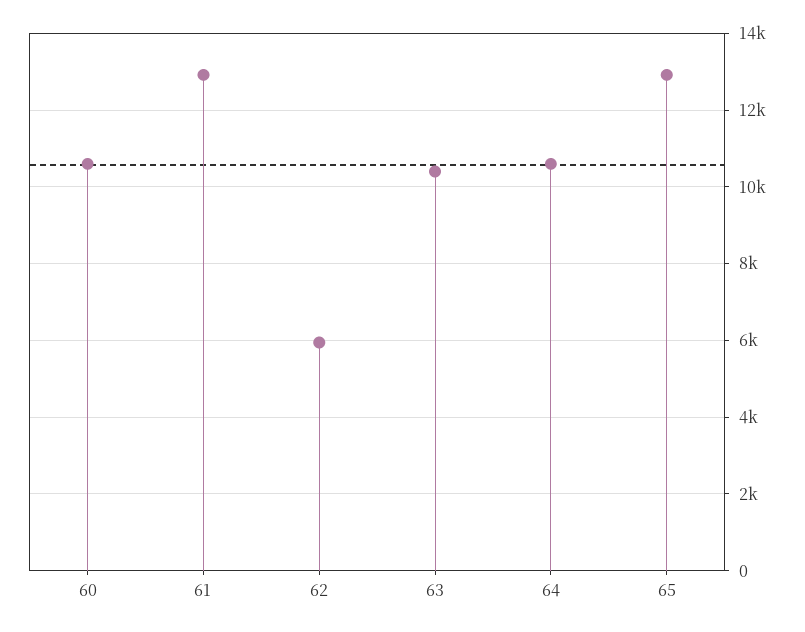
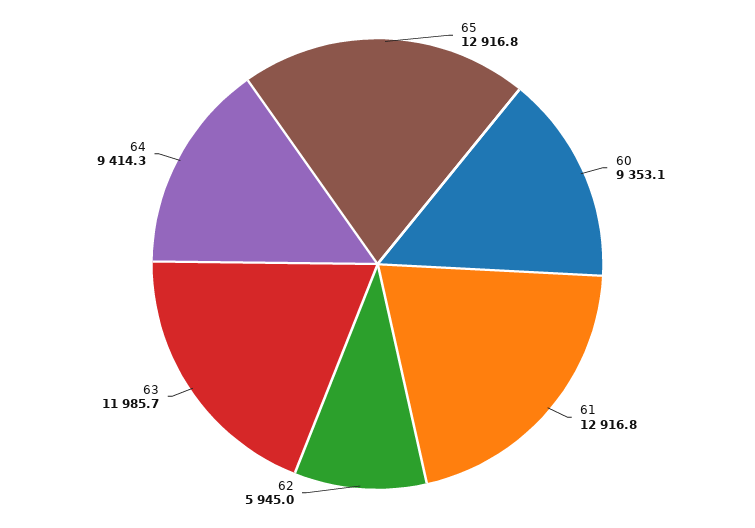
  {
-   "60": 10600,
+   "60": 9353.1,
    "61": 12916.8,
    "62": 5945,
-   "63": 10400,
+   "63": 11985.7,
-   "64": 10600,
+   "64": 9414.3,
    "65": 12916.8
  }

